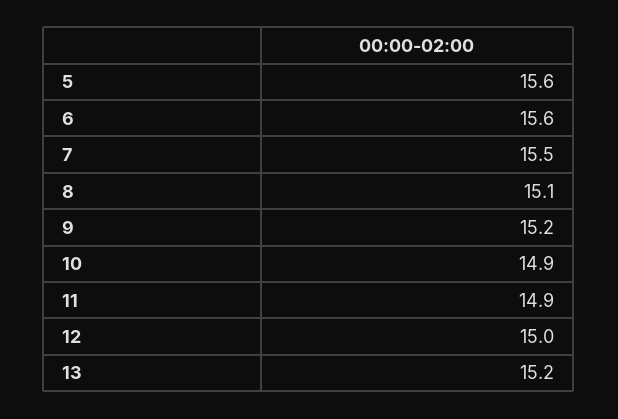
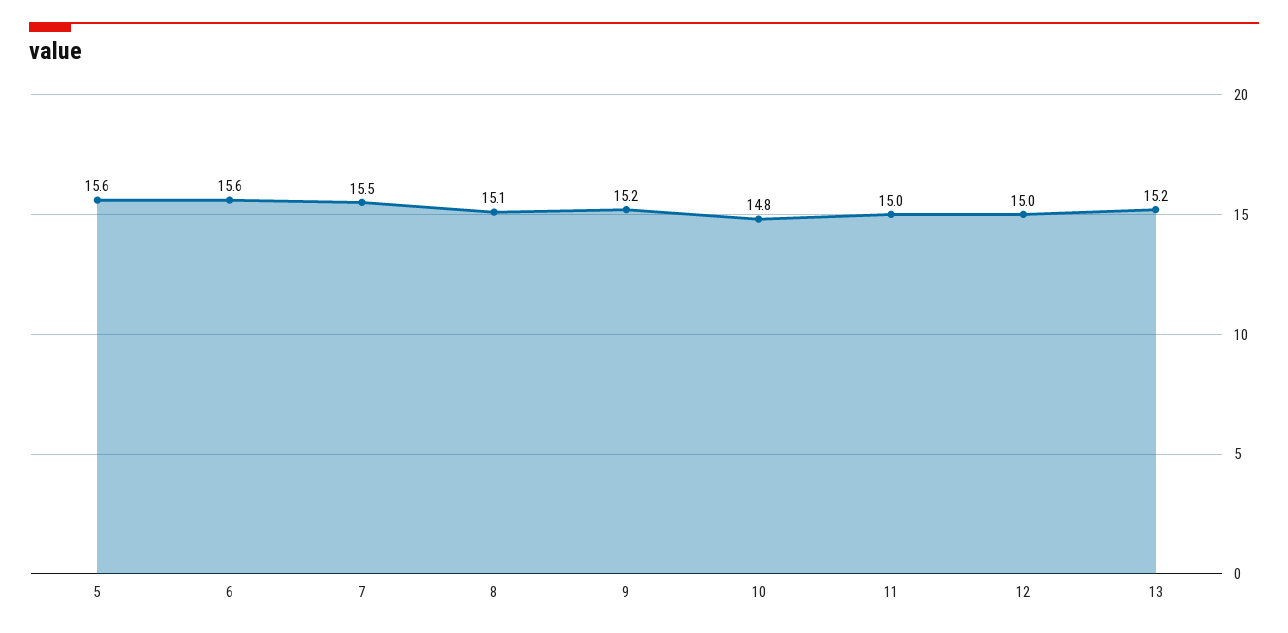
  {
    "5": 15.6,
    "6": 15.6,
    "7": 15.5,
    "8": 15.1,
    "9": 15.2,
-   "10": 14.9,
+   "10": 14.8,
-   "11": 14.9,
+   "11": 15,
    "12": 15,
    "13": 15.2
  }

